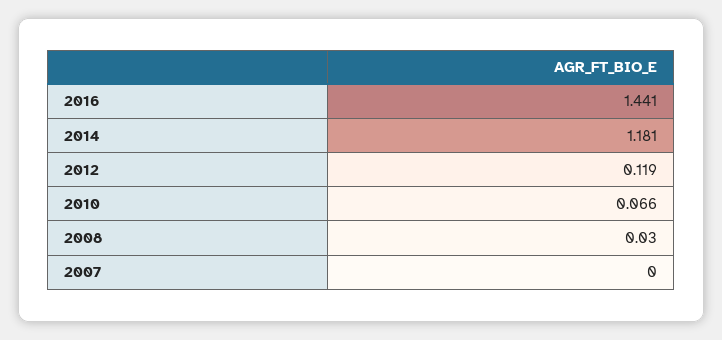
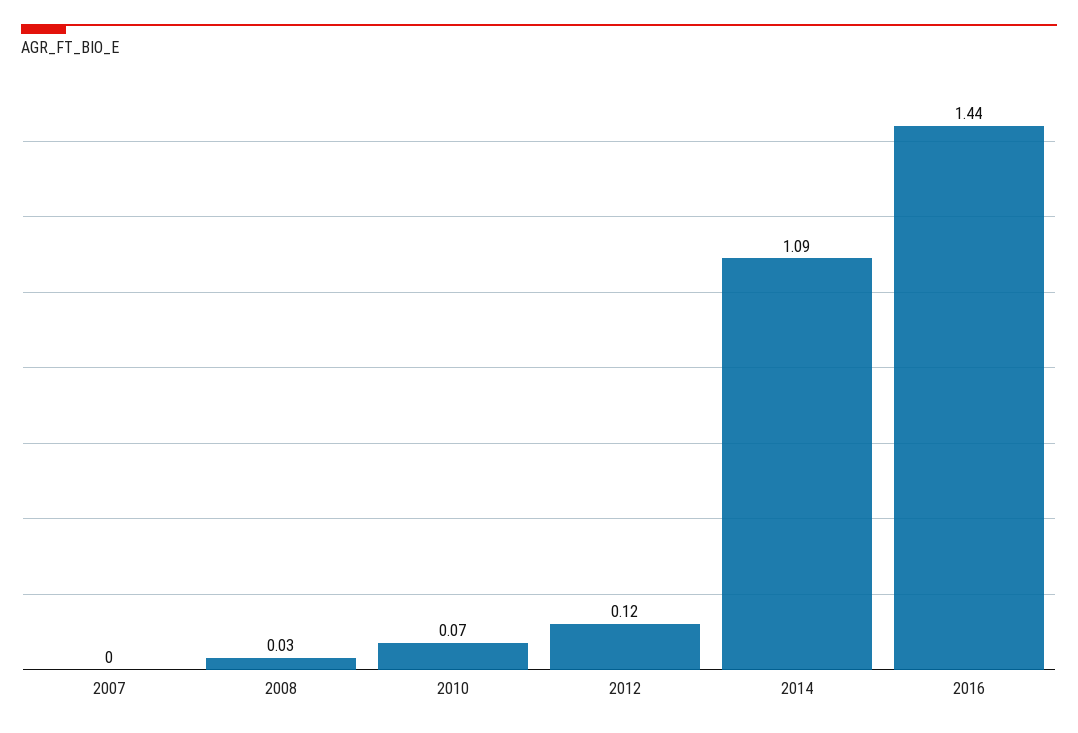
  {
    "2016": 1.441,
-   "2014": 1.181,
+   "2014": 1.09,
    "2012": 0.119,
    "2010": 0.066,
    "2008": 0.03,
    "2007": 0
  }

